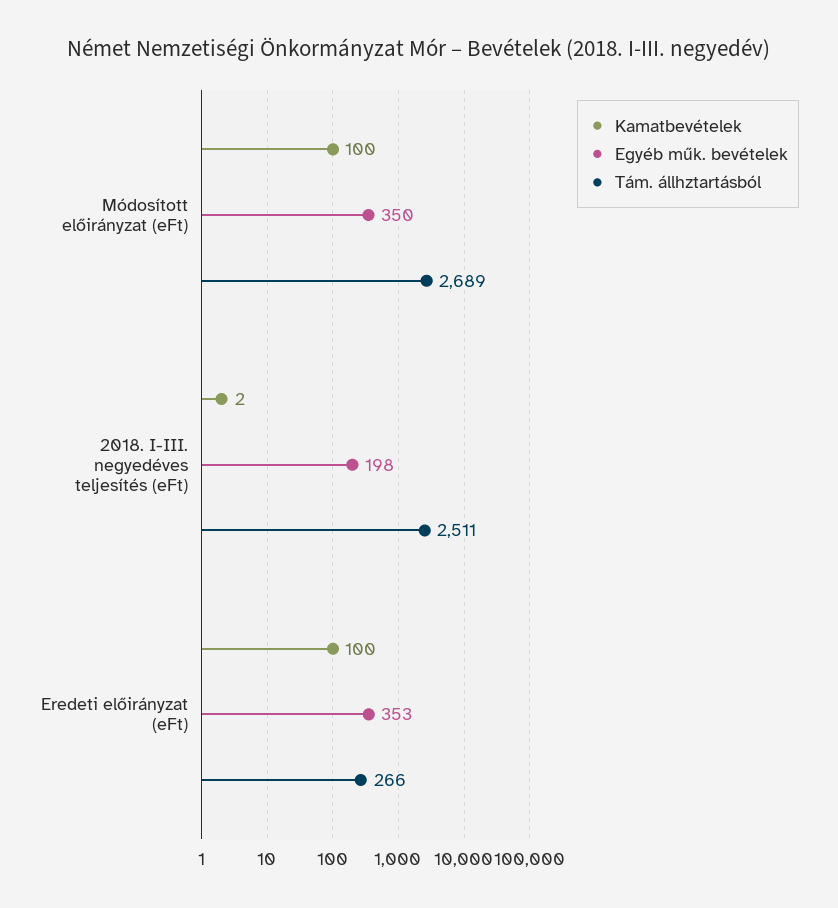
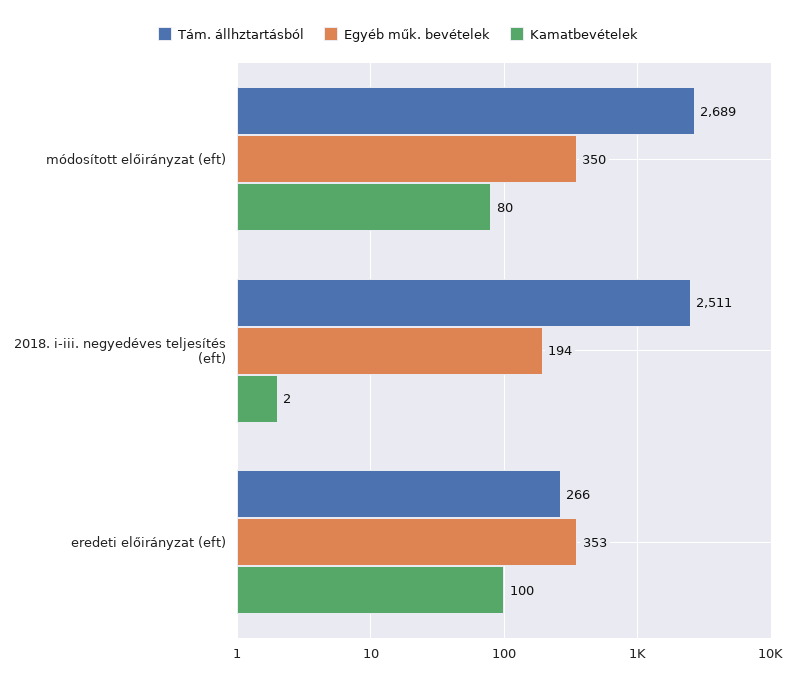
  {
    "Kamatbevételek": {
-     "Módosított előirányzat (eFt)": 100,
+     "Módosított előirányzat (eFt)": 80,
      "2018. I-III. negyedéves teljesítés (eFt)": 2,
      "Eredeti előirányzat (eFt)": 100
    },
    "Egyéb műk. bevételek": {
      "Módosított előirányzat (eFt)": 350,
-     "2018. I-III. negyedéves teljesítés (eFt)": 198,
+     "2018. I-III. negyedéves teljesítés (eFt)": 194,
      "Eredeti előirányzat (eFt)": 353
    },
    "Tám. állhztartásból": {
      "Módosított előirányzat (eFt)": 2689,
      "2018. I-III. negyedéves teljesítés (eFt)": 2511,
      "Eredeti előirányzat (eFt)": 266
    }
  }

